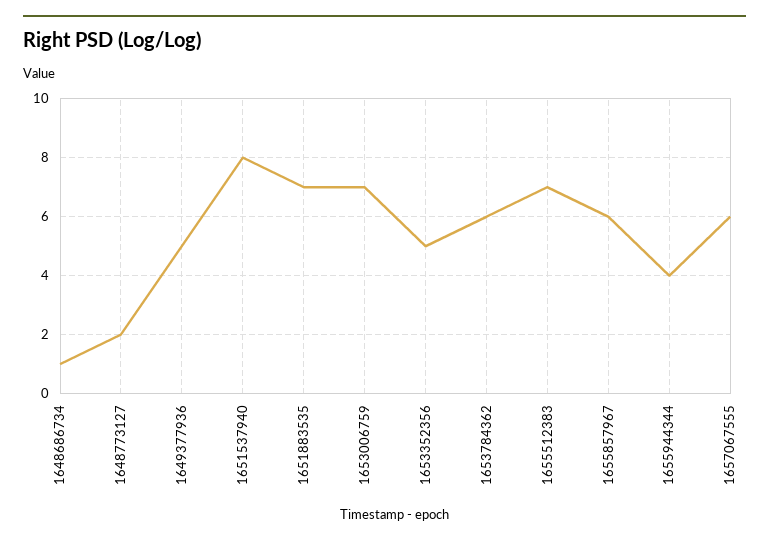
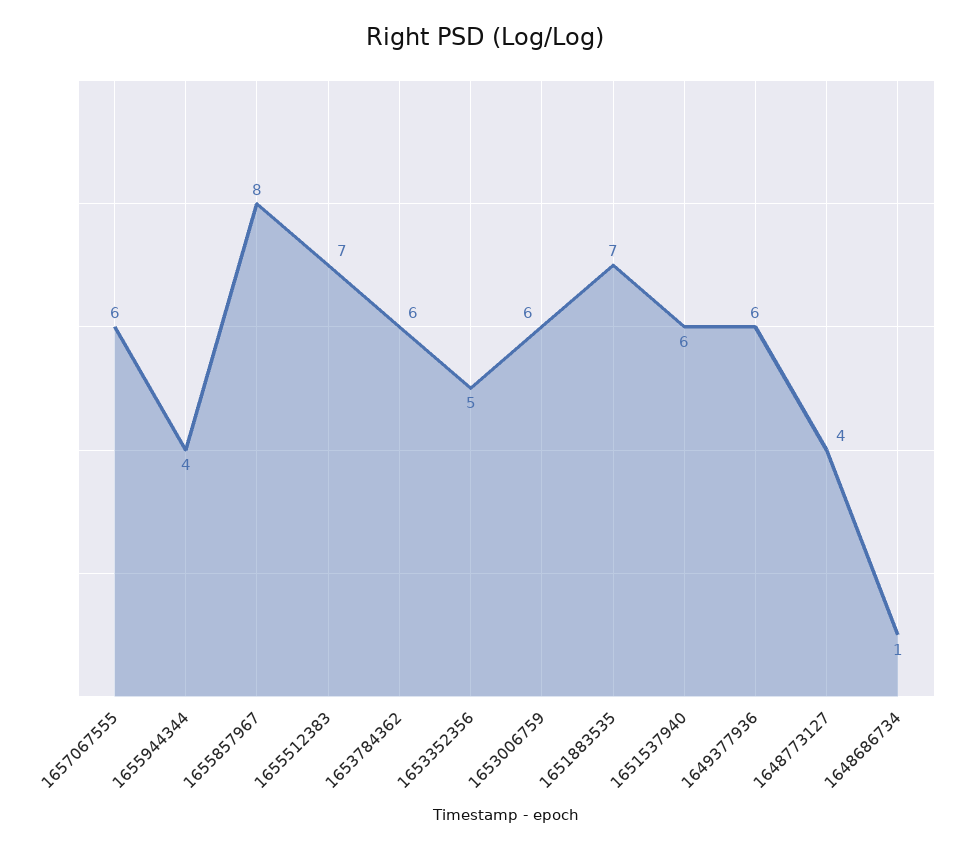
  {
    "1648686734": 1,
-   "1648773127": 2,
+   "1648773127": 4,
-   "1649377936": 5,
+   "1649377936": 6,
-   "1651537940": 8,
+   "1651537940": 6,
    "1651883535": 7,
-   "1653006759": 7,
+   "1653006759": 6,
    "1653352356": 5,
    "1653784362": 6,
    "1655512383": 7,
-   "1655857967": 6,
+   "1655857967": 8,
    "1655944344": 4,
    "1657067555": 6
  }

